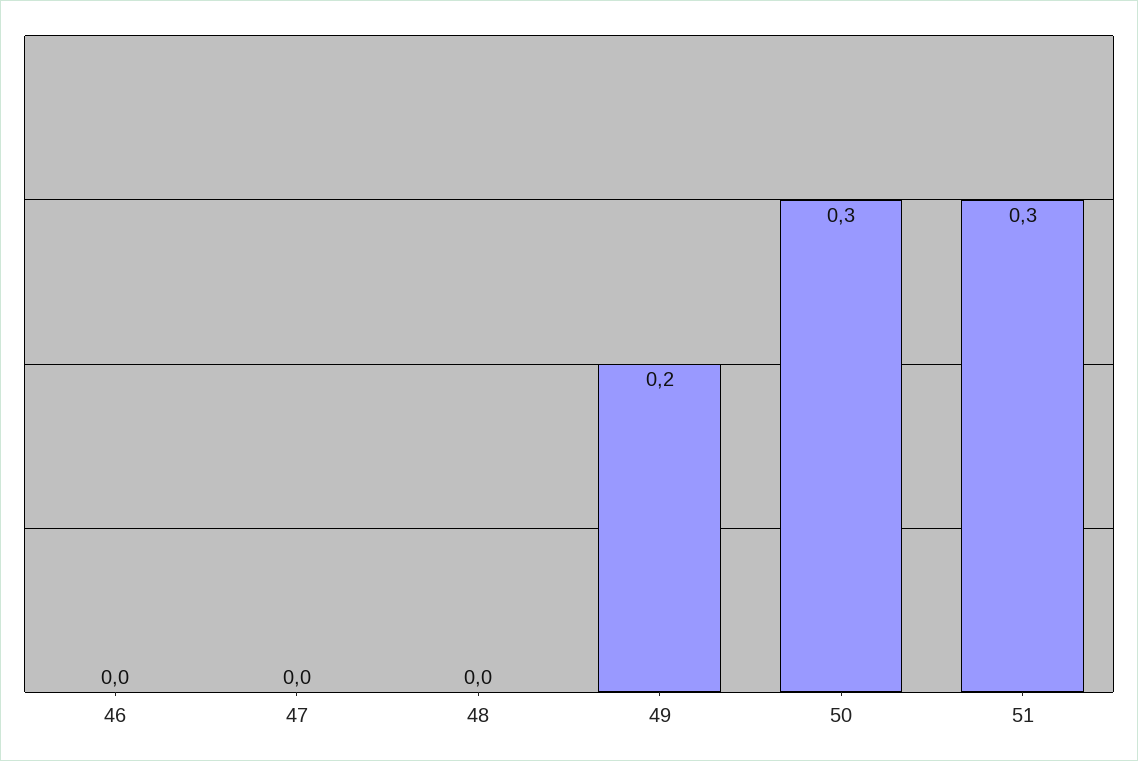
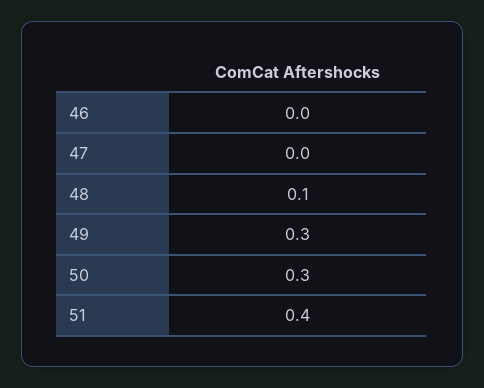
  {
    "46": 0,
    "47": 0,
-   "48": 0,
+   "48": 0.1,
-   "49": 0.2,
+   "49": 0.3,
    "50": 0.3,
-   "51": 0.3
+   "51": 0.4
  }

